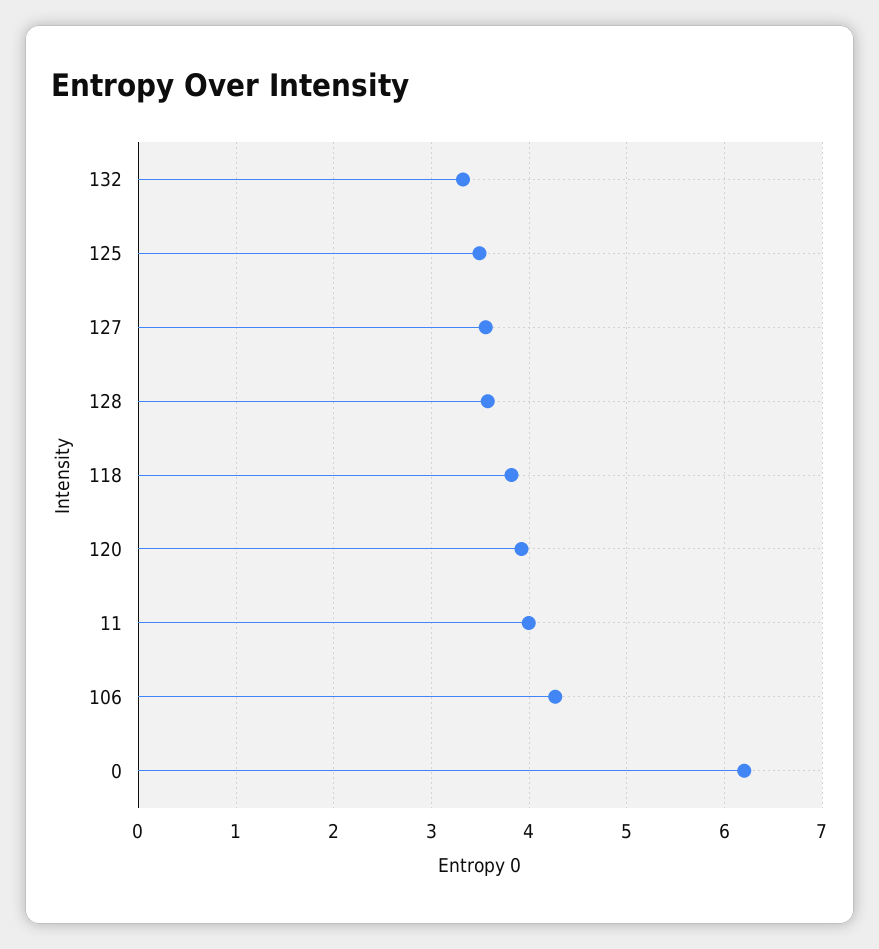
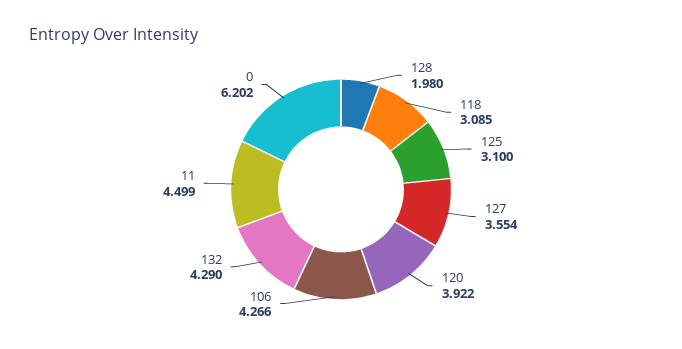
  {
-   "132": 3.3,
+   "132": 4.29,
-   "125": 3.5,
+   "125": 3.1,
    "127": 3.554,
-   "128": 3.6,
+   "128": 1.98,
-   "118": 3.8,
+   "118": 3.085,
    "120": 3.922,
-   "11": 4,
+   "11": 4.499,
    "106": 4.266,
    "0": 6.202
  }

